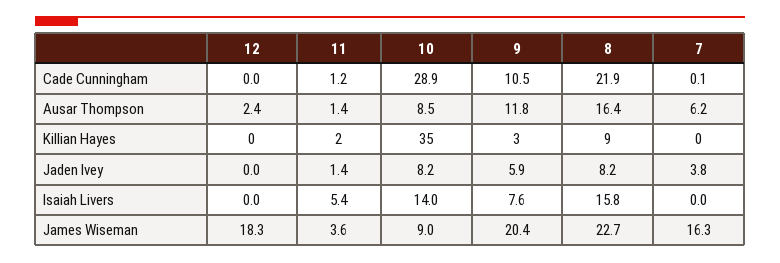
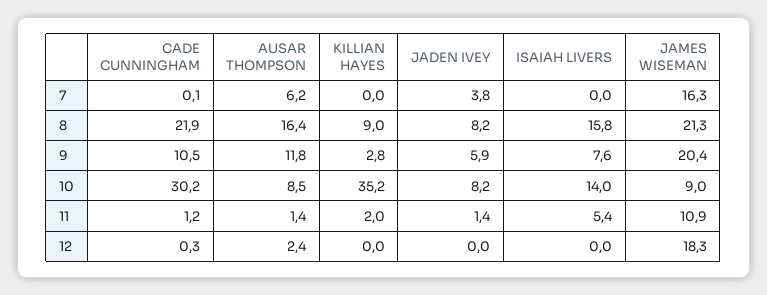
  {
    "12": {
-     "Cade Cunningham": 0,
+     "Cade Cunningham": 0.3,
      "Ausar Thompson": 2.4,
      "Killian Hayes": 0,
      "Jaden Ivey": 0,
      "Isaiah Livers": 0,
      "James Wiseman": 18.3
    },
    "11": {
      "Cade Cunningham": 1.2,
      "Ausar Thompson": 1.4,
      "Killian Hayes": 2,
      "Jaden Ivey": 1.4,
      "Isaiah Livers": 5.4,
-     "James Wiseman": 3.6
+     "James Wiseman": 10.9
    },
    "10": {
-     "Cade Cunningham": 28.9,
+     "Cade Cunningham": 30.2,
      "Ausar Thompson": 8.5,
      "Killian Hayes": 35.2,
      "Jaden Ivey": 8.2,
      "Isaiah Livers": 14,
      "James Wiseman": 9
    },
    "9": {
      "Cade Cunningham": 10.5,
      "Ausar Thompson": 11.8,
      "Killian Hayes": 2.8,
      "Jaden Ivey": 5.9,
      "Isaiah Livers": 7.6,
      "James Wiseman": 20.4
    },
    "8": {
      "Cade Cunningham": 21.9,
      "Ausar Thompson": 16.4,
      "Killian Hayes": 9,
      "Jaden Ivey": 8.2,
      "Isaiah Livers": 15.8,
-     "James Wiseman": 22.7
+     "James Wiseman": 21.3
    },
    "7": {
      "Cade Cunningham": 0.1,
      "Ausar Thompson": 6.2,
      "Killian Hayes": 0,
      "Jaden Ivey": 3.8,
      "Isaiah Livers": 0,
      "James Wiseman": 16.3
    }
  }

